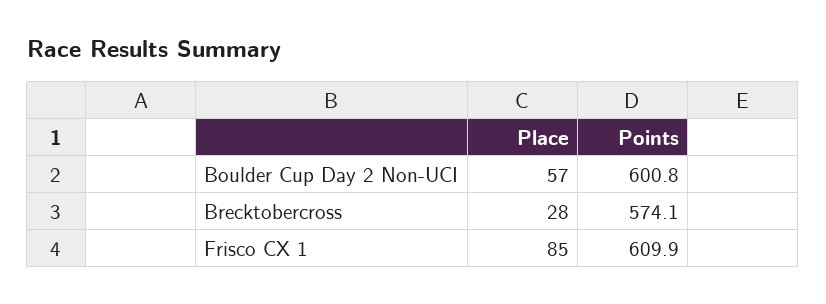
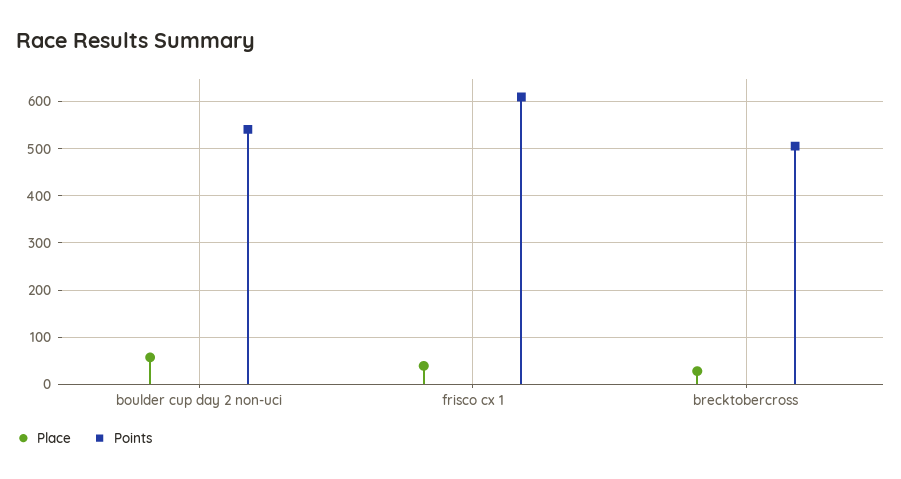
  {
    "Place": {
      "Boulder Cup Day 2 Non-UCI": 57,
      "Brecktobercross": 28,
-     "Frisco CX 1": 85
+     "Frisco CX 1": 40
    },
    "Points": {
-     "Boulder Cup Day 2 Non-UCI": 600.8,
+     "Boulder Cup Day 2 Non-UCI": 540,
-     "Brecktobercross": 574.1,
+     "Brecktobercross": 500,
      "Frisco CX 1": 609.9
    }
  }

